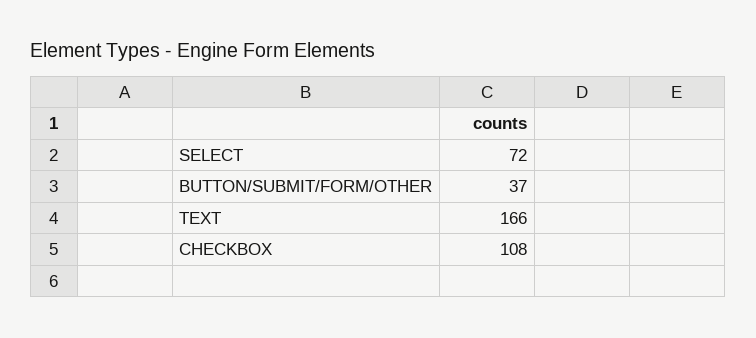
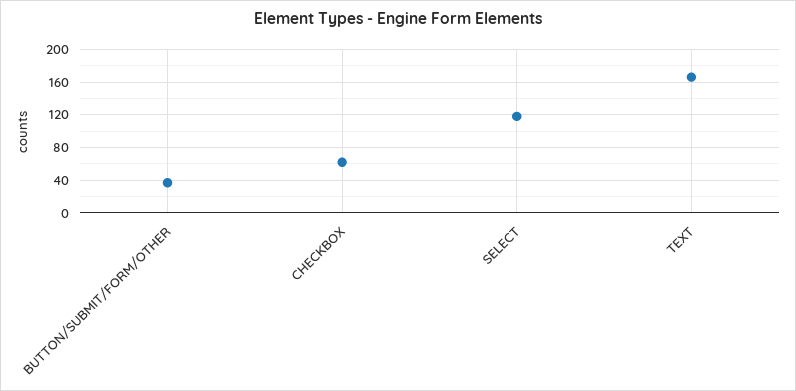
  {
-   "SELECT": 72,
+   "SELECT": 120,
    "BUTTON/SUBMIT/FORM/OTHER": 37,
    "TEXT": 166,
-   "CHECKBOX": 108
+   "CHECKBOX": 60
  }

